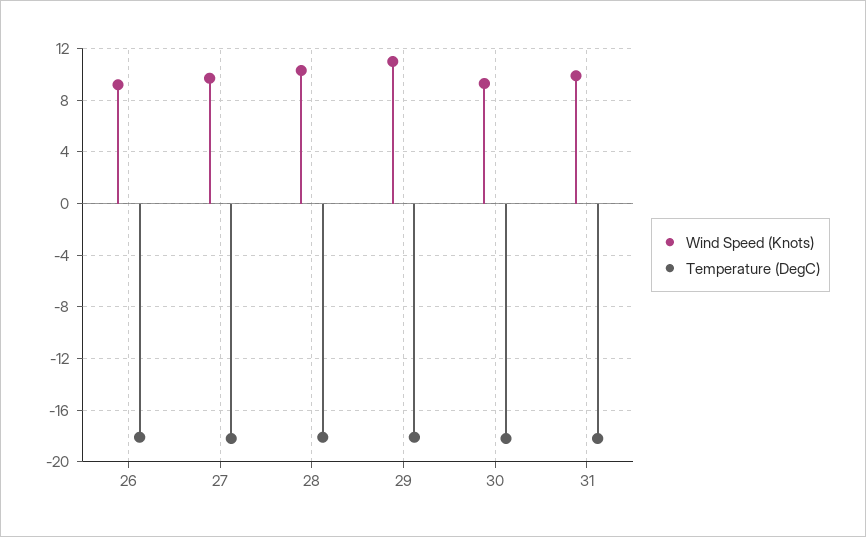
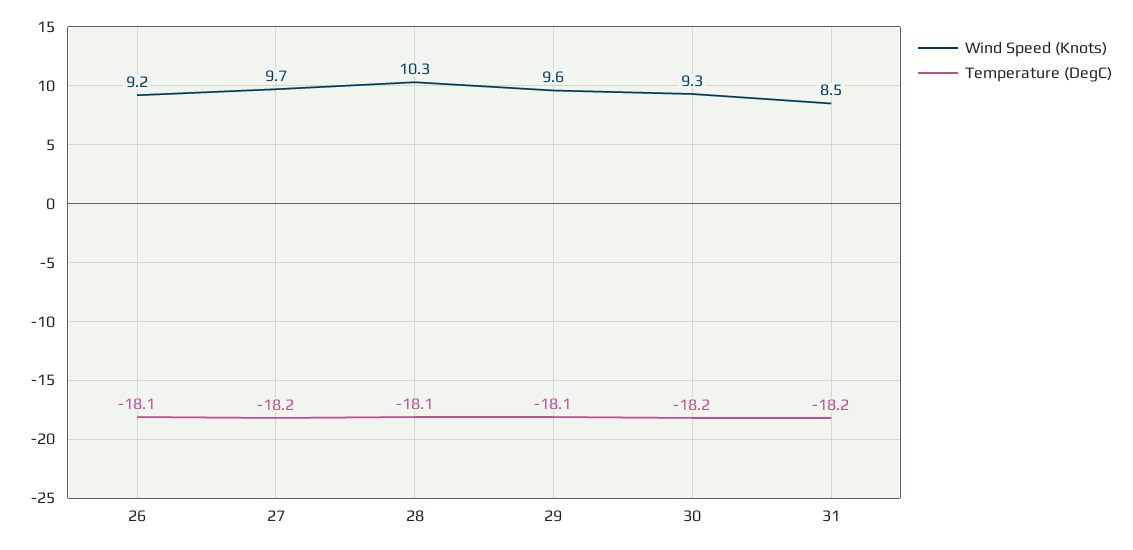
  {
    "Wind Speed (Knots)": {
      "26": 9.2,
      "27": 9.7,
      "28": 10.3,
-     "29": 11,
+     "29": 9.6,
      "30": 9.3,
-     "31": 10
+     "31": 8.5
    },
    "Temperature (DegC)": {
      "26": -18.1,
      "27": -18.2,
      "28": -18.1,
      "29": -18.1,
      "30": -18.2,
      "31": -18.2
    }
  }

